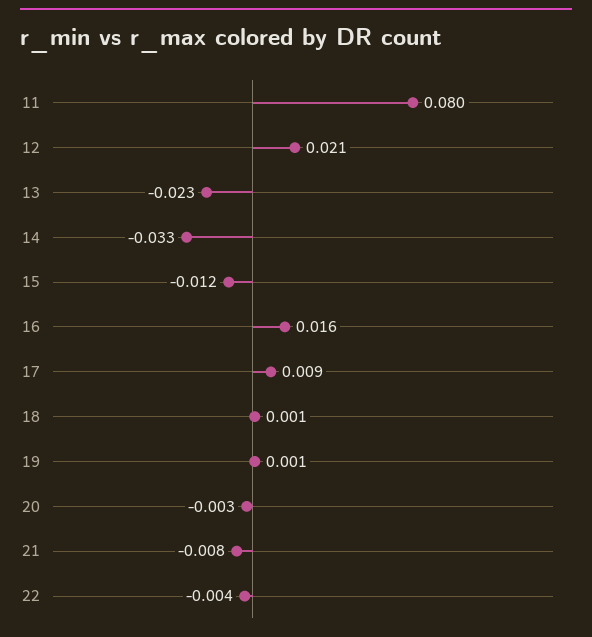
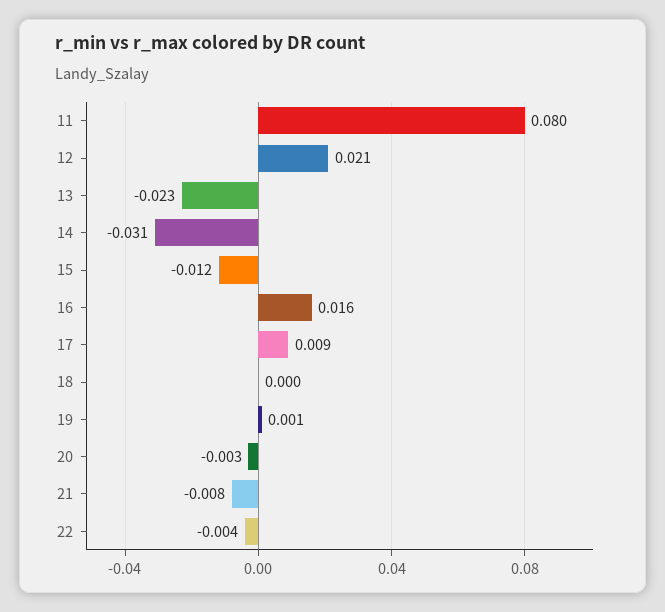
  {
    "11": 0.08,
    "12": 0.021,
    "13": -0.023,
-   "14": -0.033,
+   "14": -0.031,
    "15": -0.012,
    "16": 0.016,
    "17": 0.009,
-   "18": 0.001,
+   "18": 0,
    "19": 0.001,
    "20": -0.003,
    "21": -0.008,
    "22": -0.004
  }

